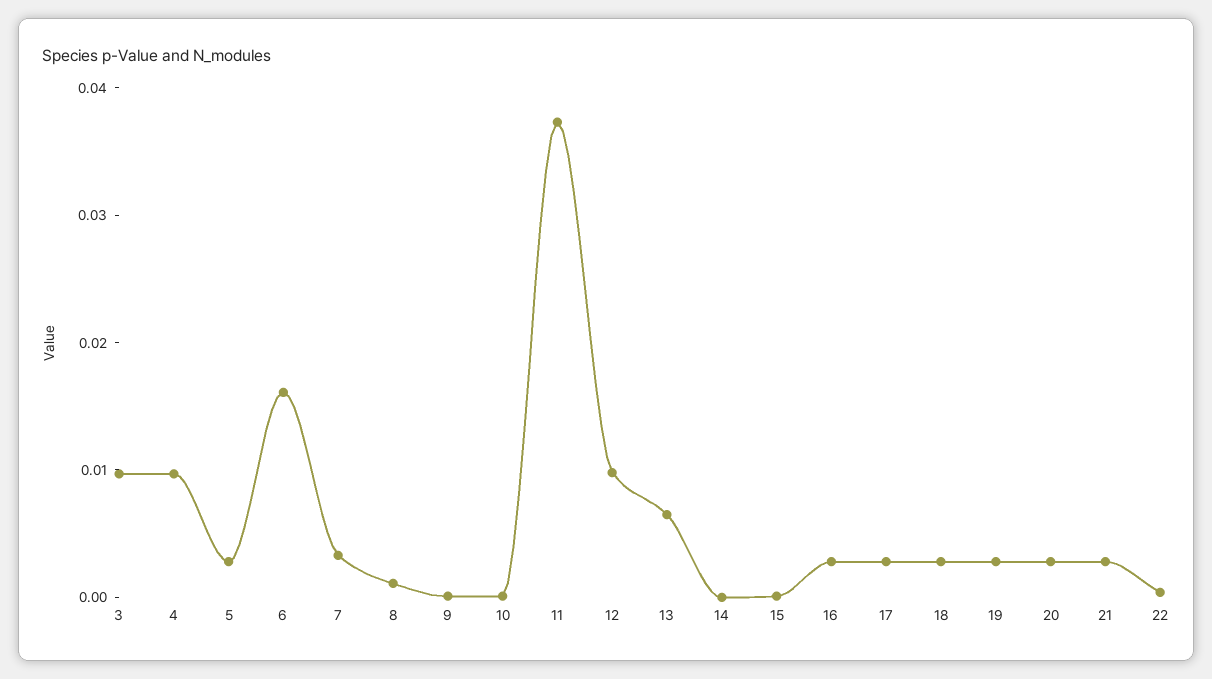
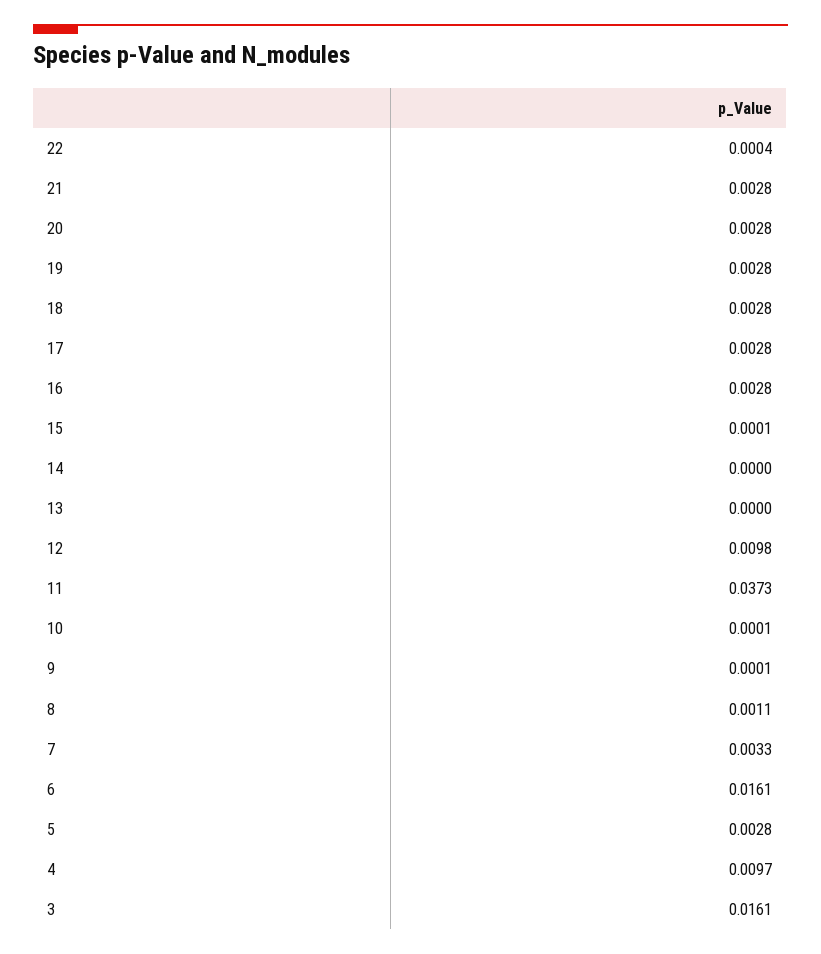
  {
-   "3": 0.01,
+   "3": 0.0161,
    "4": 0.0097,
    "5": 0.0028,
    "6": 0.0161,
    "7": 0.0033,
    "8": 0.0011,
    "9": 0.0001,
    "10": 0.0001,
    "11": 0.0373,
    "12": 0.0098,
-   "13": 0.006,
+   "13": 0,
    "14": 0,
    "15": 0.0001,
    "16": 0.0028,
    "17": 0.0028,
    "18": 0.0028,
    "19": 0.0028,
    "20": 0.0028,
    "21": 0.0028,
    "22": 0.0004
  }

